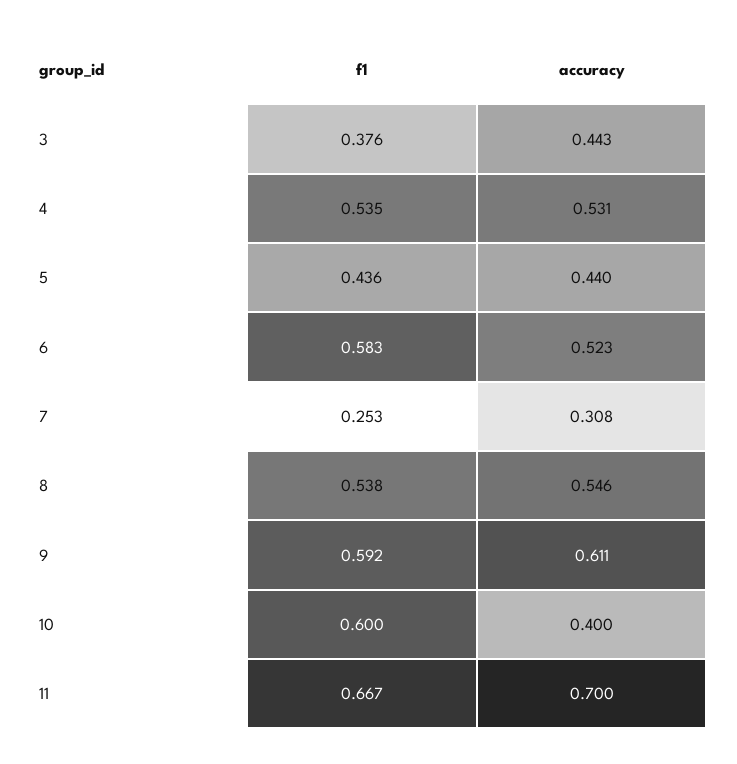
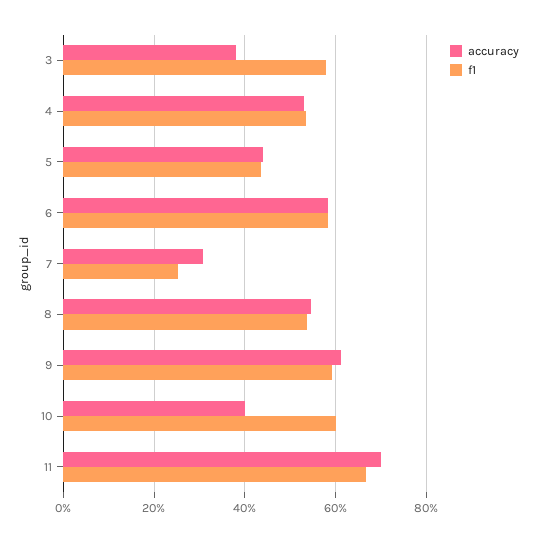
  {
    "f1": {
-     "3": 0.376,
+     "3": 0.58,
      "4": 0.535,
      "5": 0.436,
      "6": 0.583,
      "7": 0.253,
      "8": 0.538,
      "9": 0.592,
      "10": 0.6,
      "11": 0.667
    },
    "accuracy": {
-     "3": 0.443,
+     "3": 0.38,
      "4": 0.531,
      "5": 0.44,
-     "6": 0.523,
+     "6": 0.58,
      "7": 0.308,
      "8": 0.546,
      "9": 0.611,
      "10": 0.4,
      "11": 0.7
    }
  }

